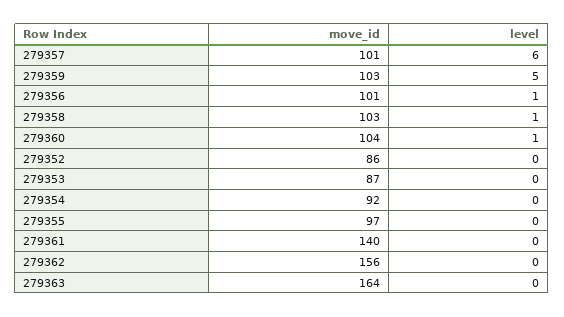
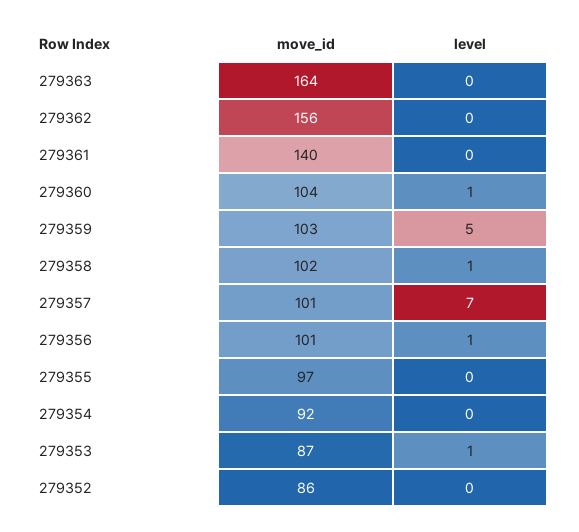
  {
    "move_id": {
      "279357": 101,
      "279359": 103,
      "279356": 101,
-     "279358": 103,
+     "279358": 102,
      "279360": 104,
      "279352": 86,
      "279353": 87,
      "279354": 92,
      "279355": 97,
      "279361": 140,
      "279362": 156,
      "279363": 164
    },
    "level": {
-     "279357": 6,
+     "279357": 7,
      "279359": 5,
      "279356": 1,
      "279358": 1,
      "279360": 1,
      "279352": 0,
-     "279353": 0,
+     "279353": 1,
      "279354": 0,
      "279355": 0,
      "279361": 0,
      "279362": 0,
      "279363": 0
    }
  }

